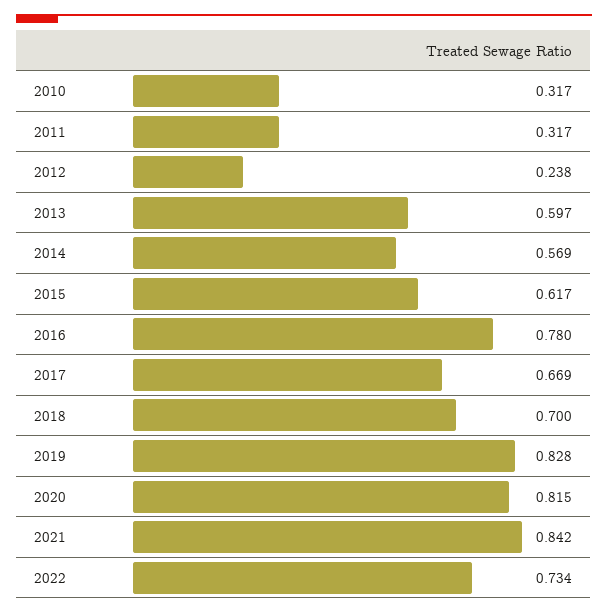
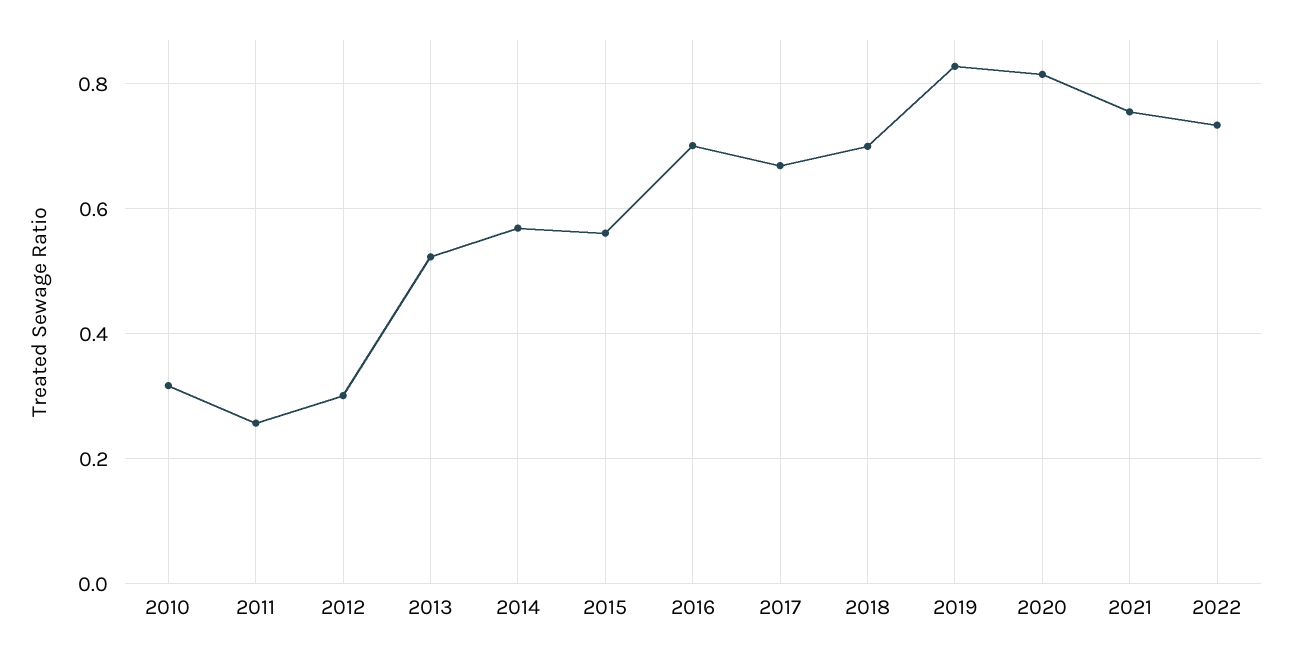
  {
    "2010": 0.317,
-   "2011": 0.317,
+   "2011": 0.26,
-   "2012": 0.238,
+   "2012": 0.3,
-   "2013": 0.597,
+   "2013": 0.52,
    "2014": 0.569,
-   "2015": 0.617,
+   "2015": 0.56,
-   "2016": 0.78,
+   "2016": 0.7,
    "2017": 0.669,
    "2018": 0.7,
    "2019": 0.828,
    "2020": 0.815,
-   "2021": 0.842,
+   "2021": 0.76,
    "2022": 0.734
  }

